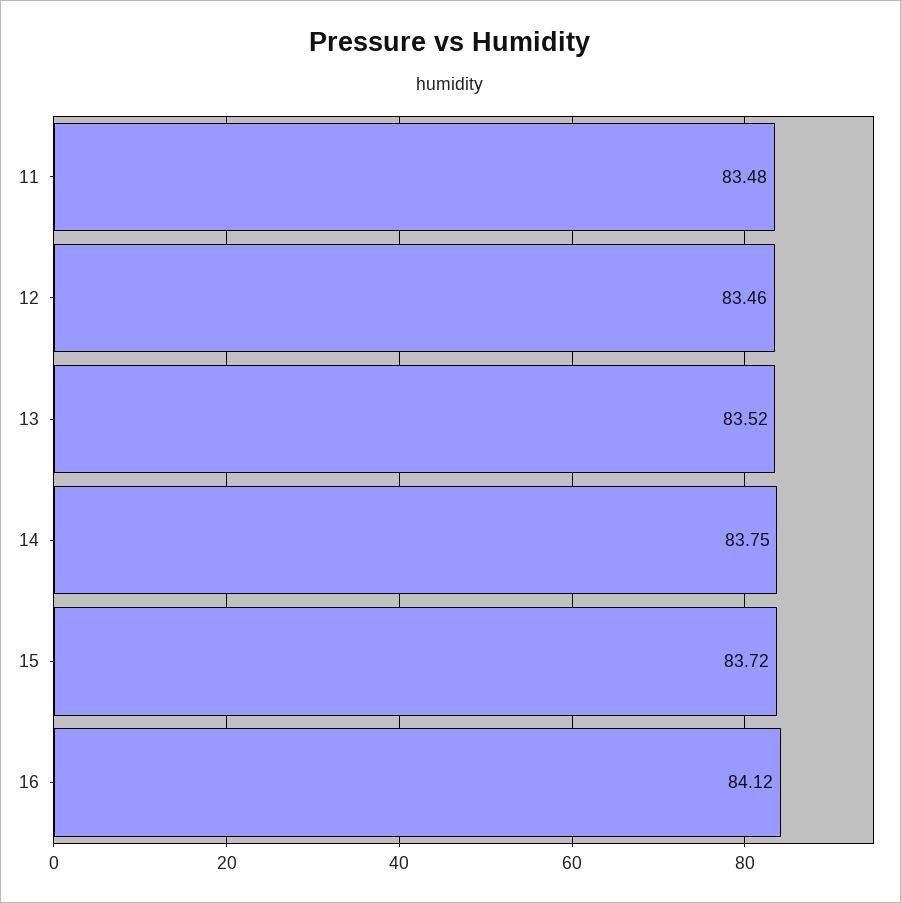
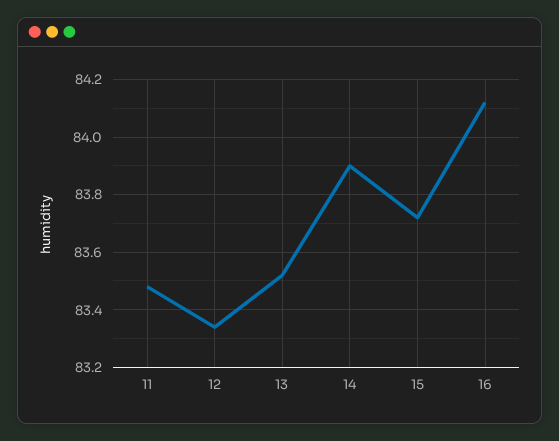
  {
    "11": 83.48,
-   "12": 83.46,
+   "12": 83.35,
    "13": 83.52,
-   "14": 83.75,
+   "14": 83.9,
    "15": 83.72,
    "16": 84.12
  }

